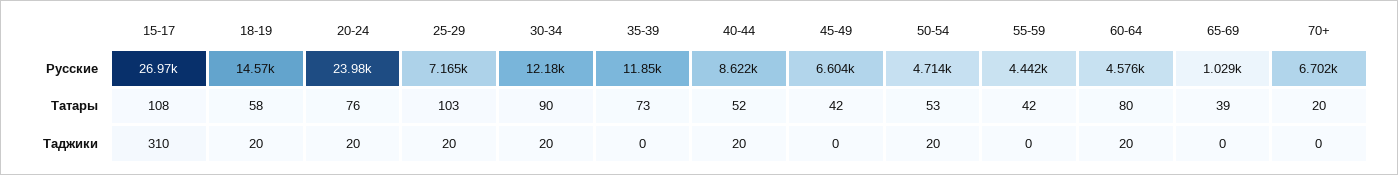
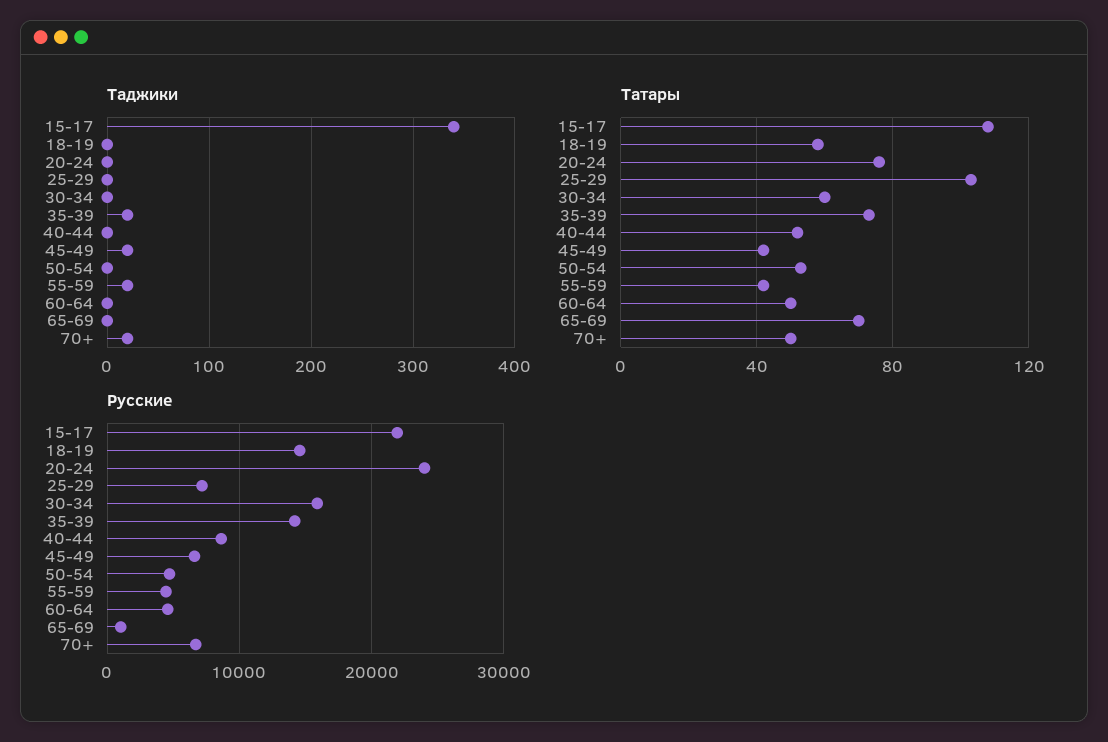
  {
    "Русские": {
-     "15-17": 26970,
+     "15-17": 22000,
      "18-19": 14570,
      "20-24": 23980,
      "25-29": 7165,
-     "30-34": 12180,
+     "30-34": 16000,
-     "35-39": 11850,
+     "35-39": 14000,
      "40-44": 8622,
      "45-49": 6604,
      "50-54": 4714,
      "55-59": 4442,
      "60-64": 4576,
      "65-69": 1029,
      "70+": 6702
    },
    "Татары": {
      "15-17": 108,
      "18-19": 58,
      "20-24": 76,
      "25-29": 103,
-     "30-34": 90,
+     "30-34": 60,
      "35-39": 73,
      "40-44": 52,
      "45-49": 42,
      "50-54": 53,
      "55-59": 42,
-     "60-64": 80,
+     "60-64": 50,
-     "65-69": 39,
+     "65-69": 70,
-     "70+": 20
+     "70+": 50
    },
    "Таджики": {
-     "15-17": 310,
+     "15-17": 340,
-     "18-19": 20,
+     "18-19": 0,
-     "20-24": 20,
+     "20-24": 0,
-     "25-29": 20,
+     "25-29": 0,
-     "30-34": 20,
+     "30-34": 0,
-     "35-39": 0,
+     "35-39": 20,
-     "40-44": 20,
+     "40-44": 0,
-     "45-49": 0,
+     "45-49": 20,
-     "50-54": 20,
+     "50-54": 0,
-     "55-59": 0,
+     "55-59": 20,
-     "60-64": 20,
+     "60-64": 0,
      "65-69": 0,
-     "70+": 0
+     "70+": 20
    }
  }

